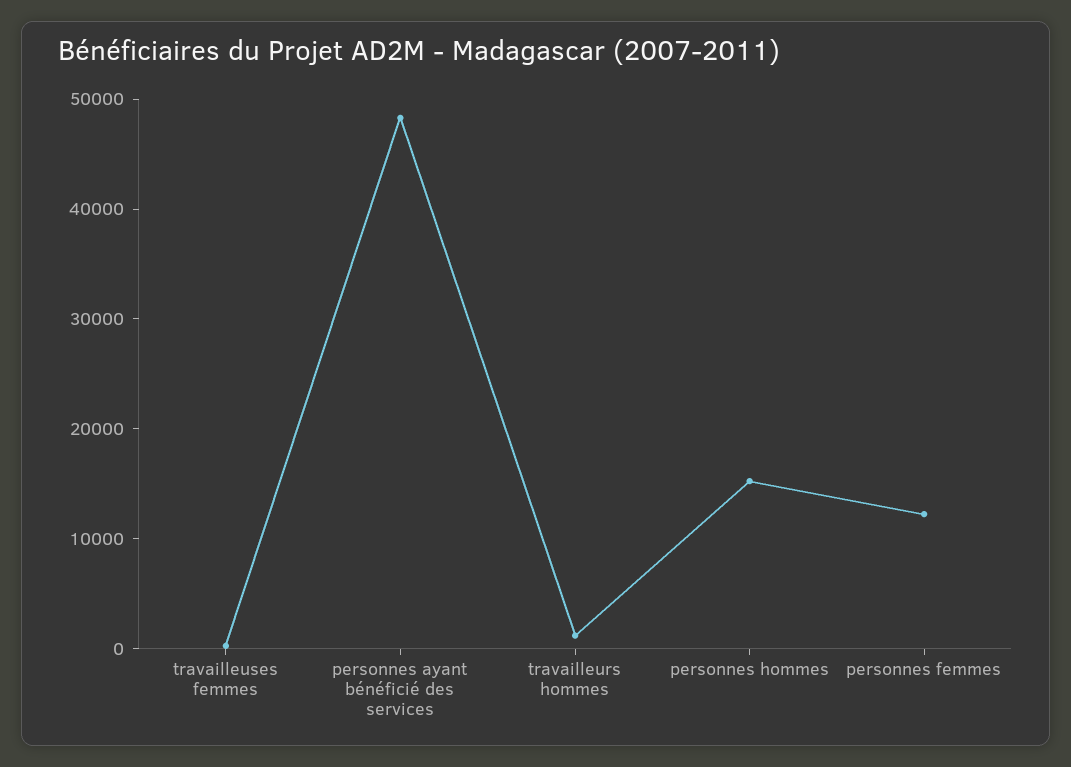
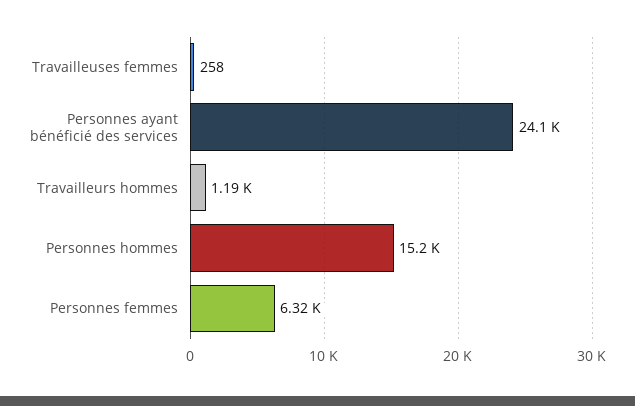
  {
    "travailleuses femmes": 258,
-   "personnes ayant bénéficié des services": 48000,
+   "personnes ayant bénéficié des services": 24100,
    "travailleurs hommes": 1190,
    "personnes hommes": 15200,
-   "personnes femmes": 12000
+   "personnes femmes": 6320
  }

